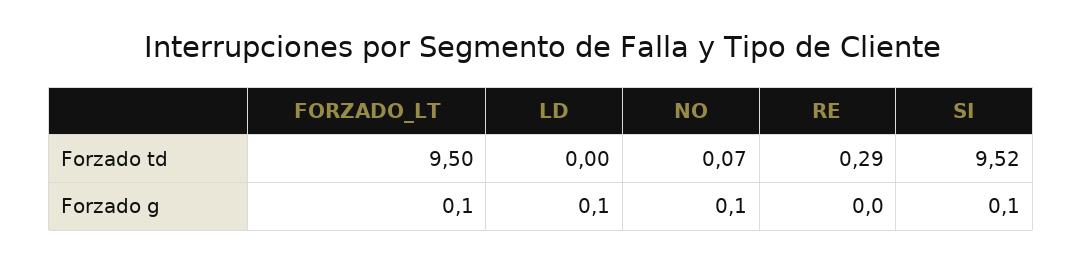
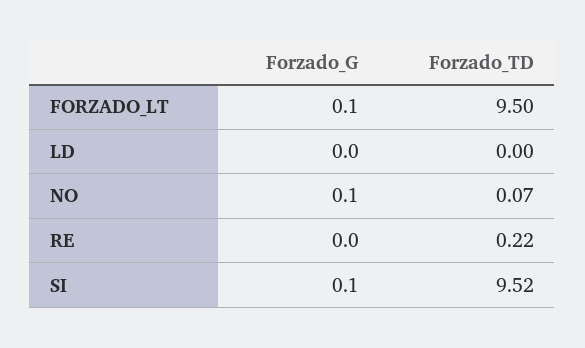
  {
    "FORZADO_LT": {
      "Forzado td": 9.5,
      "Forzado g": 0.1
    },
    "LD": {
      "Forzado td": 0,
-     "Forzado g": 0.1
+     "Forzado g": 0
    },
    "NO": {
      "Forzado td": 0.07,
      "Forzado g": 0.1
    },
    "RE": {
-     "Forzado td": 0.29,
+     "Forzado td": 0.22,
      "Forzado g": 0
    },
    "SI": {
      "Forzado td": 9.52,
      "Forzado g": 0.1
    }
  }

